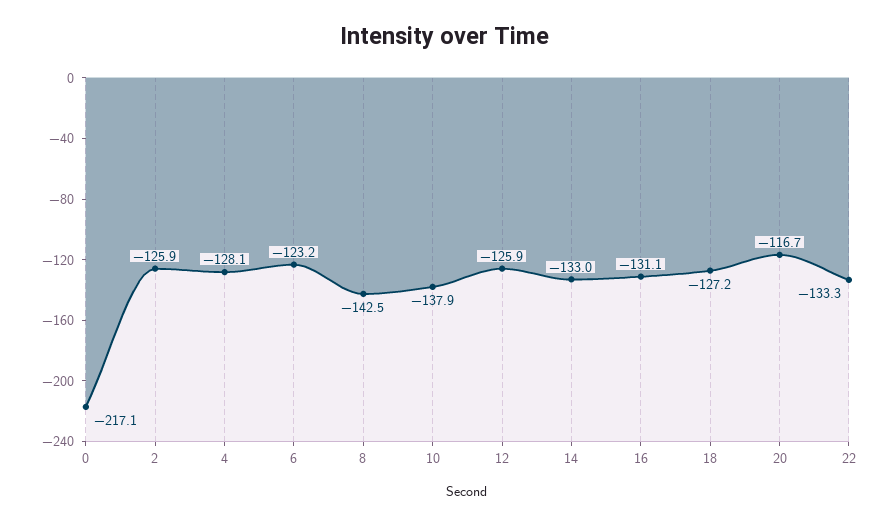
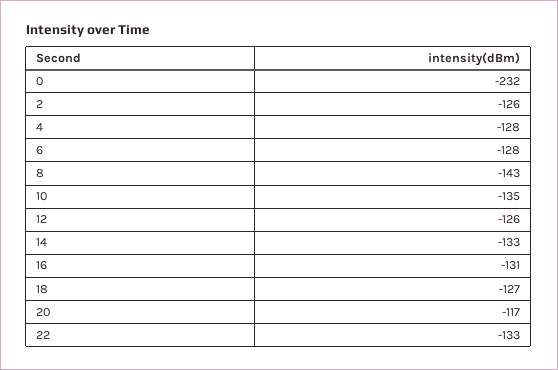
  {
-   "0": -217.1,
+   "0": -232,
    "2": -125.9,
    "4": -128.1,
-   "6": -123.2,
+   "6": -128,
    "8": -142.5,
-   "10": -137.9,
+   "10": -135,
    "12": -125.9,
    "14": -133,
    "16": -131.1,
    "18": -127.2,
    "20": -116.7,
    "22": -133.3
  }

